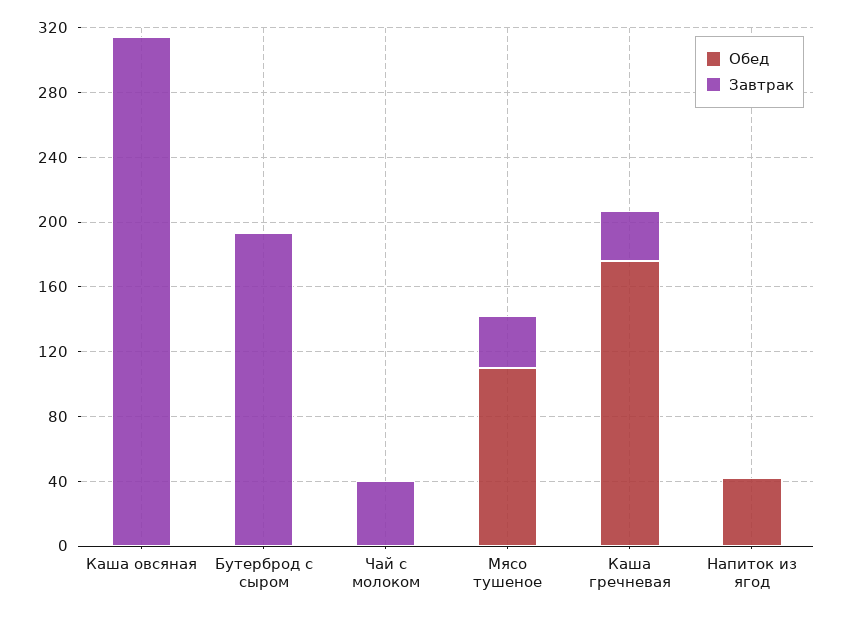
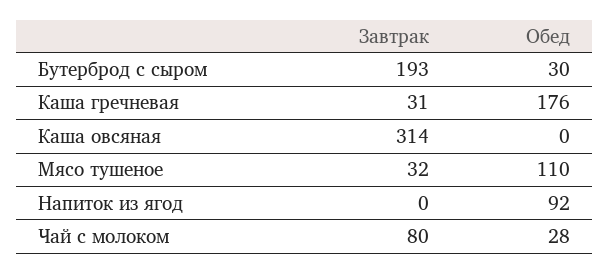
  {
    "Обед": {
      "Каша овсяная": 0,
-     "Бутерброд с сыром": 0,
+     "Бутерброд с сыром": 30,
-     "Чай с молоком": 0,
+     "Чай с молоком": 28,
      "Мясо тушеное": 110,
      "Каша гречневая": 176,
-     "Напиток из ягод": 40
+     "Напиток из ягод": 92
    },
    "Завтрак": {
      "Каша овсяная": 314,
      "Бутерброд с сыром": 193,
-     "Чай с молоком": 40,
+     "Чай с молоком": 80,
      "Мясо тушеное": 32,
      "Каша гречневая": 31,
      "Напиток из ягод": 0
    }
  }

